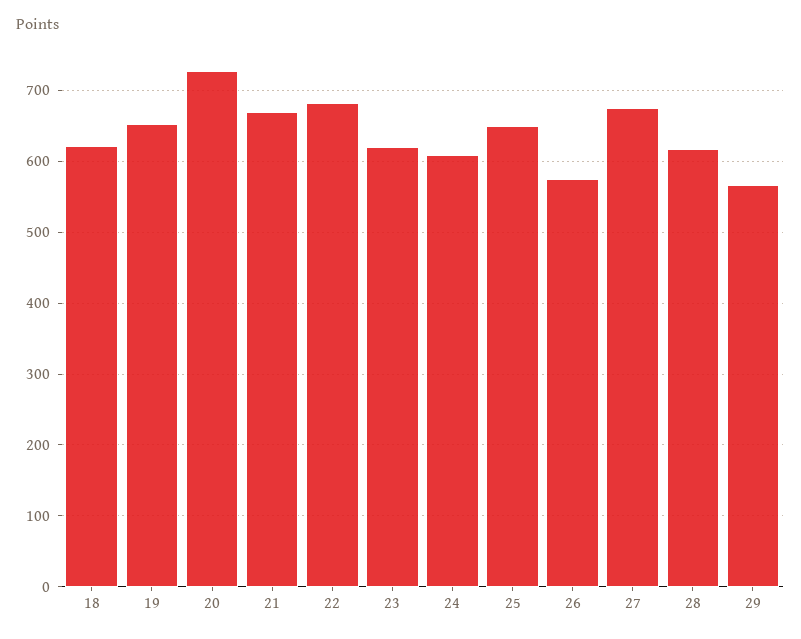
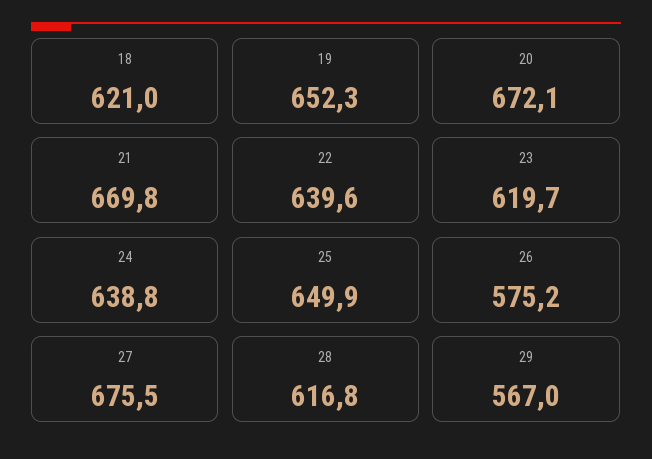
  {
    "18": 621,
    "19": 652.3,
-   "20": 730,
+   "20": 672.1,
    "21": 669.8,
-   "22": 680,
+   "22": 639.6,
    "23": 619.7,
-   "24": 610,
+   "24": 638.8,
    "25": 649.9,
    "26": 575.2,
    "27": 675.5,
    "28": 616.8,
    "29": 567
  }

